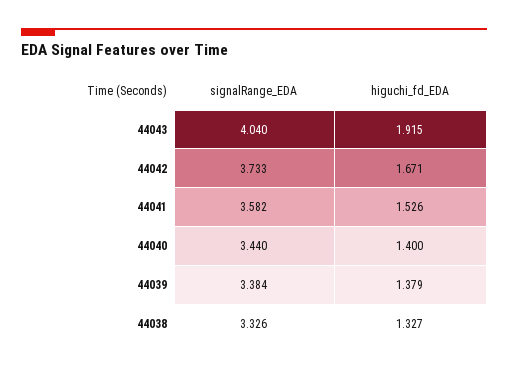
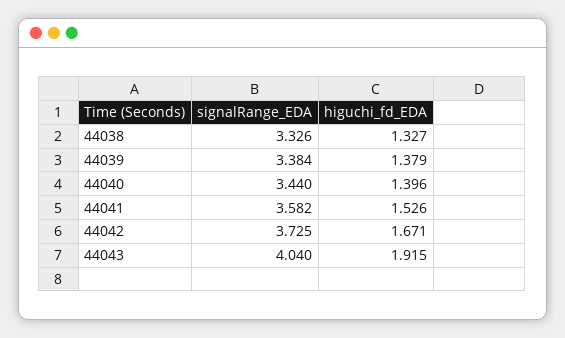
  {
    "signalRange_EDA": {
      "44043": 4.04,
-     "44042": 3.733,
+     "44042": 3.725,
      "44041": 3.582,
      "44040": 3.44,
      "44039": 3.384,
      "44038": 3.326
    },
    "higuchi_fd_EDA": {
      "44043": 1.915,
      "44042": 1.671,
      "44041": 1.526,
-     "44040": 1.4,
+     "44040": 1.396,
      "44039": 1.379,
      "44038": 1.327
    }
  }

